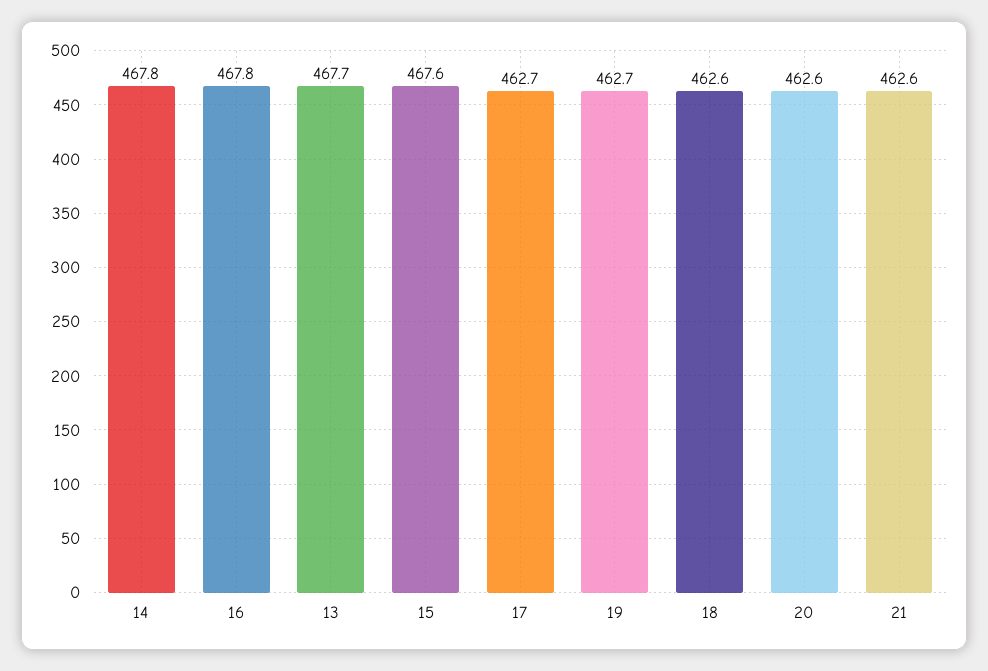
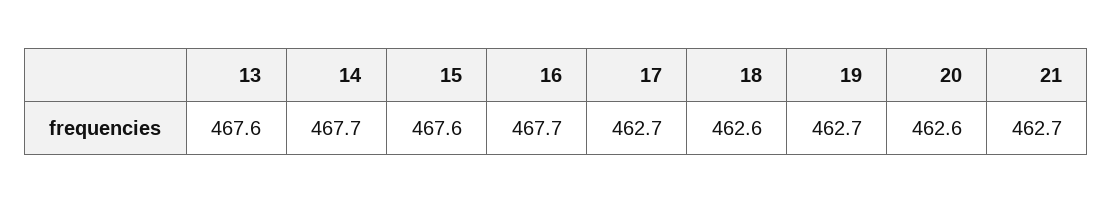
  {
-   "14": 467.8,
+   "14": 467.7,
-   "16": 467.8,
+   "16": 467.7,
-   "13": 467.7,
+   "13": 467.6,
    "15": 467.6,
    "17": 462.7,
    "19": 462.7,
    "18": 462.6,
    "20": 462.6,
-   "21": 462.6
+   "21": 462.7
  }

